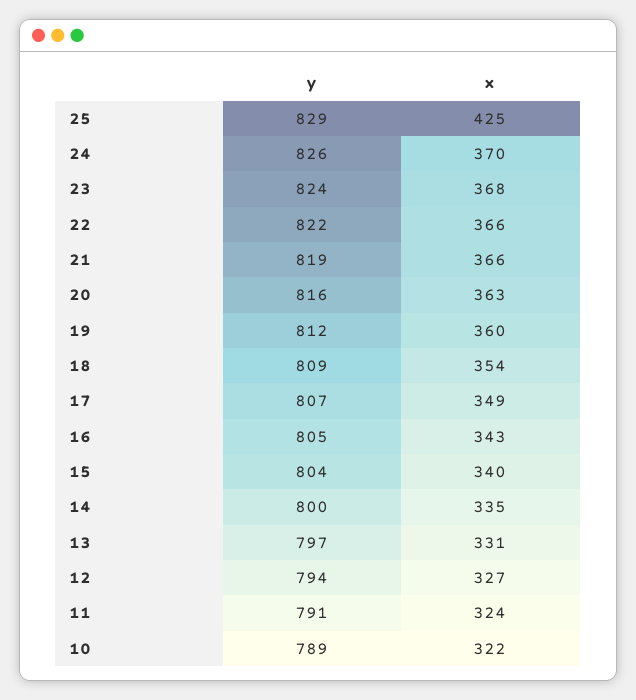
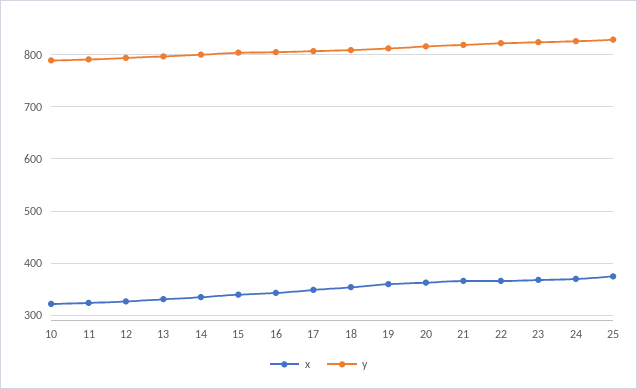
  {
    "y": {
      "25": 829,
      "24": 826,
      "23": 824,
      "22": 822,
      "21": 819,
      "20": 816,
      "19": 812,
      "18": 809,
      "17": 807,
      "16": 805,
      "15": 804,
      "14": 800,
      "13": 797,
      "12": 794,
      "11": 791,
      "10": 789
    },
    "x": {
-     "25": 425,
+     "25": 380,
      "24": 370,
      "23": 368,
      "22": 366,
      "21": 366,
      "20": 363,
      "19": 360,
      "18": 354,
      "17": 349,
      "16": 343,
      "15": 340,
      "14": 335,
      "13": 331,
      "12": 327,
      "11": 324,
      "10": 322
    }
  }

